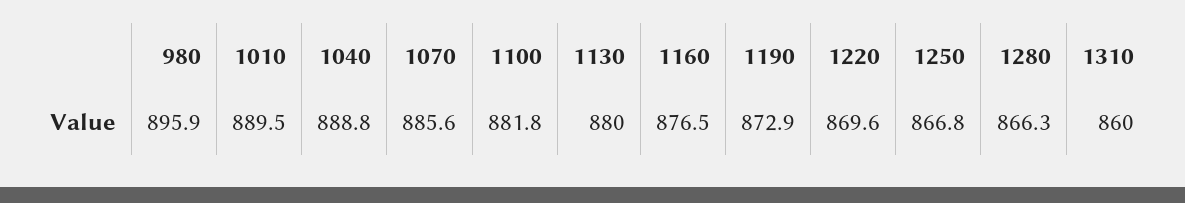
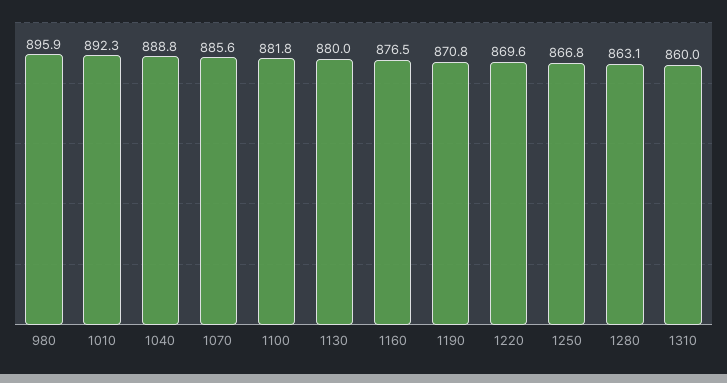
  {
    "980": 895.9,
-   "1010": 889.5,
+   "1010": 892.3,
    "1040": 888.8,
    "1070": 885.6,
    "1100": 881.8,
    "1130": 880,
    "1160": 876.5,
-   "1190": 872.9,
+   "1190": 870.8,
    "1220": 869.6,
    "1250": 866.8,
-   "1280": 866.3,
+   "1280": 863.1,
    "1310": 860
  }

